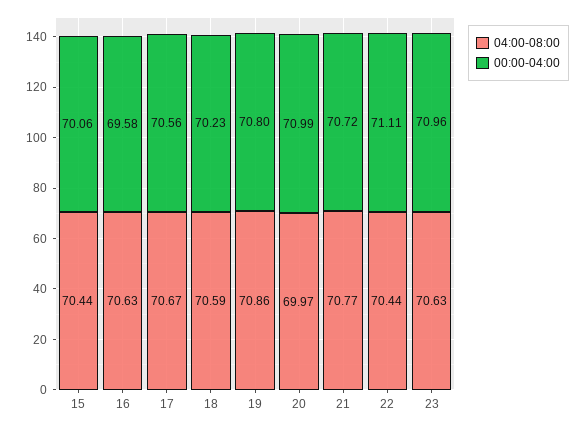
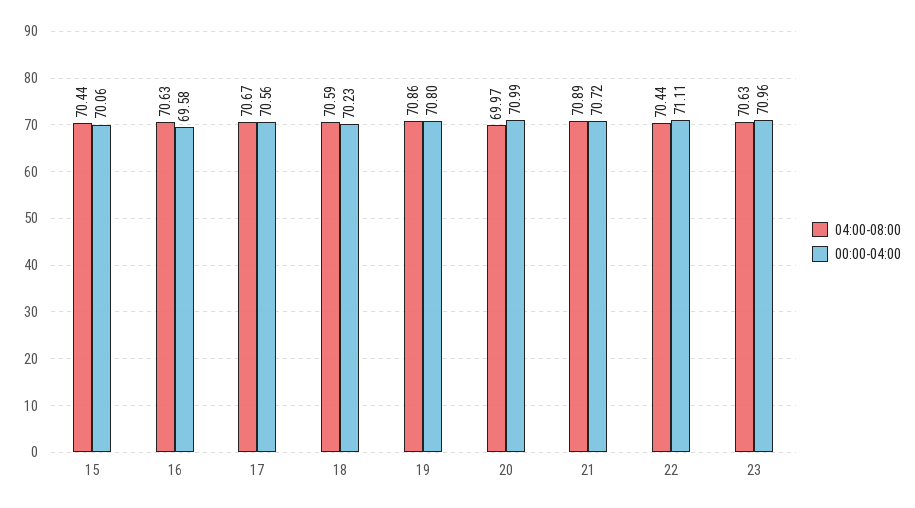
  {
    "04:00-08:00": {
      "15": 70.44,
      "16": 70.63,
      "17": 70.67,
      "18": 70.59,
      "19": 70.86,
      "20": 69.97,
-     "21": 70.77,
+     "21": 70.89,
      "22": 70.44,
      "23": 70.63
    },
    "00:00-04:00": {
      "15": 70.06,
      "16": 69.58,
      "17": 70.56,
      "18": 70.23,
      "19": 70.8,
      "20": 70.99,
      "21": 70.72,
      "22": 71.11,
      "23": 70.96
    }
  }

